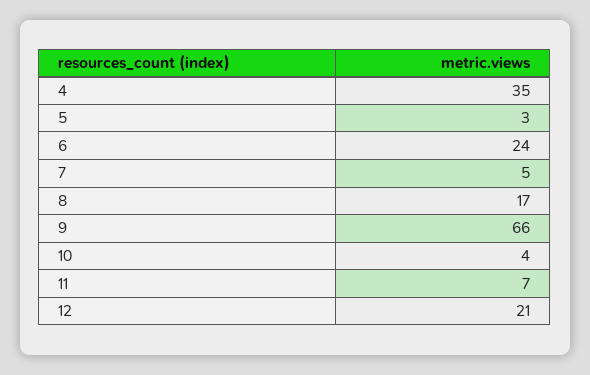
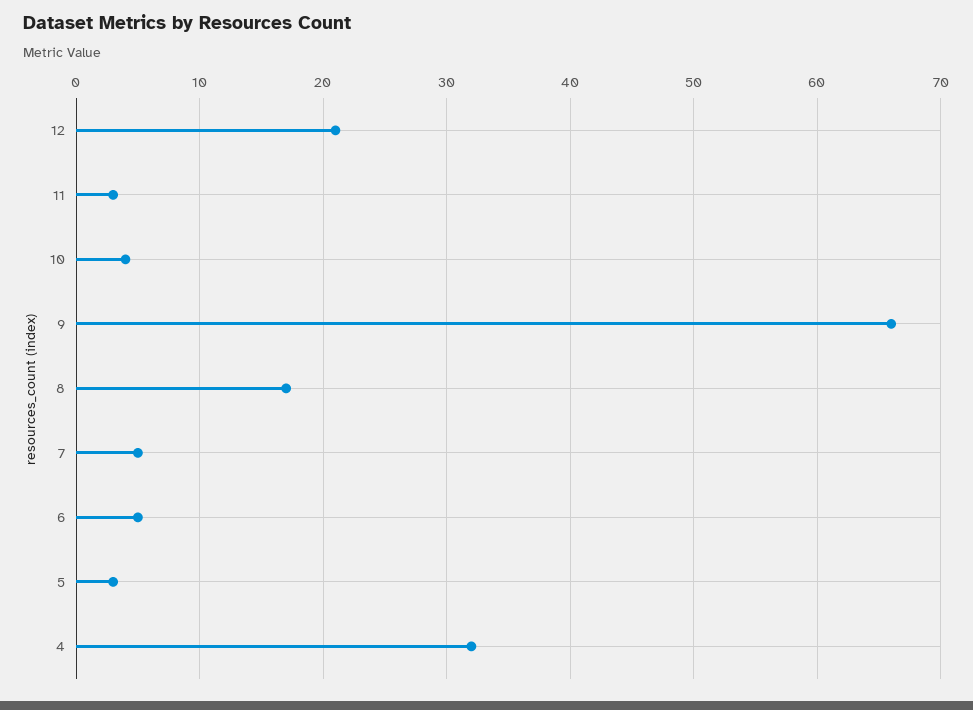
  {
-   "4": 35,
+   "4": 32,
    "5": 3,
-   "6": 24,
+   "6": 5,
    "7": 5,
    "8": 17,
    "9": 66,
    "10": 4,
-   "11": 7,
+   "11": 3,
    "12": 21
  }

